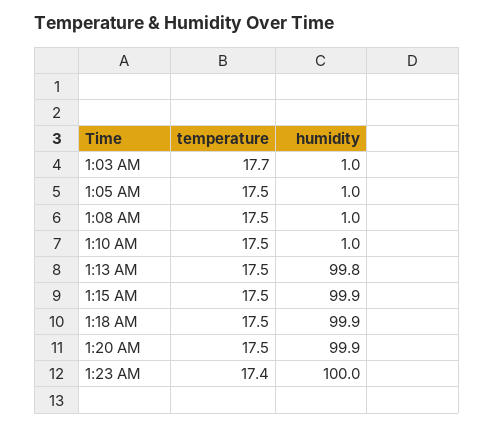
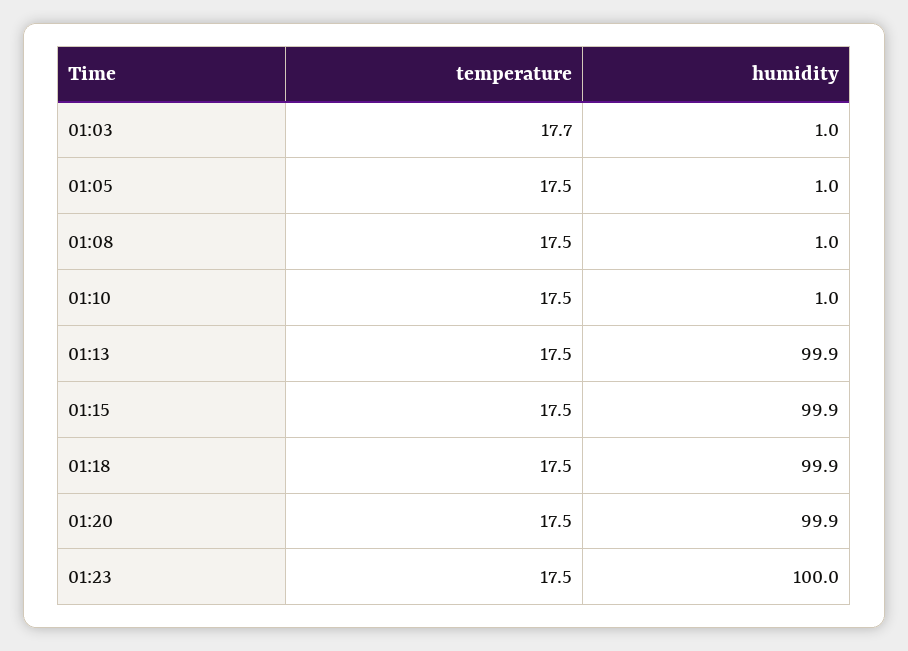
  {
    "temperature": {
      "1:03 AM": 17.7,
      "1:05 AM": 17.5,
      "1:08 AM": 17.5,
      "1:10 AM": 17.5,
      "1:13 AM": 17.5,
      "1:15 AM": 17.5,
      "1:18 AM": 17.5,
      "1:20 AM": 17.5,
-     "1:23 AM": 17.4
+     "1:23 AM": 17.5
    },
    "humidity": {
      "1:03 AM": 1,
      "1:05 AM": 1,
      "1:08 AM": 1,
      "1:10 AM": 1,
-     "1:13 AM": 99.8,
+     "1:13 AM": 99.9,
      "1:15 AM": 99.9,
      "1:18 AM": 99.9,
      "1:20 AM": 99.9,
      "1:23 AM": 100
    }
  }

